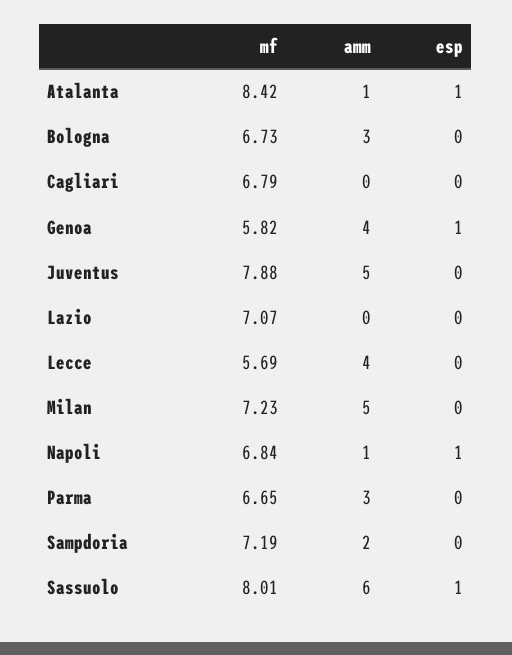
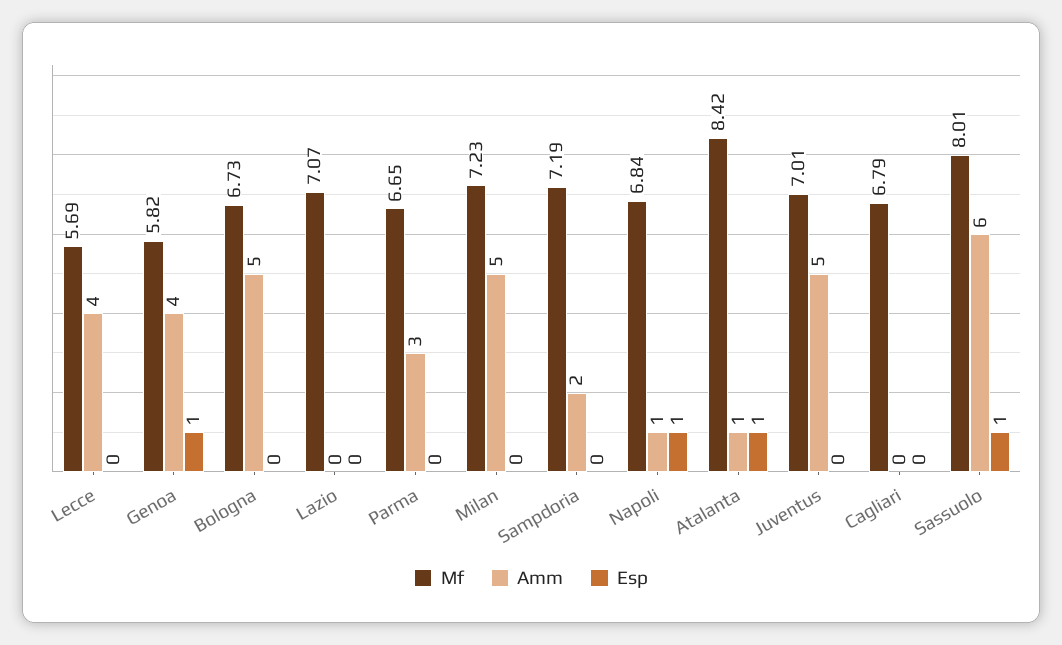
  {
    "mf": {
      "Atalanta": 8.42,
      "Bologna": 6.73,
      "Cagliari": 6.79,
      "Genoa": 5.82,
-     "Juventus": 7.88,
+     "Juventus": 7.01,
      "Lazio": 7.07,
      "Lecce": 5.69,
      "Milan": 7.23,
      "Napoli": 6.84,
      "Parma": 6.65,
      "Sampdoria": 7.19,
      "Sassuolo": 8.01
    },
    "amm": {
      "Atalanta": 1,
-     "Bologna": 3,
+     "Bologna": 5,
      "Cagliari": 0,
      "Genoa": 4,
      "Juventus": 5,
      "Lazio": 0,
      "Lecce": 4,
      "Milan": 5,
      "Napoli": 1,
      "Parma": 3,
      "Sampdoria": 2,
      "Sassuolo": 6
    },
    "esp": {
      "Atalanta": 1,
      "Bologna": 0,
      "Cagliari": 0,
      "Genoa": 1,
      "Juventus": 0,
      "Lazio": 0,
      "Lecce": 0,
      "Milan": 0,
      "Napoli": 1,
      "Parma": 0,
      "Sampdoria": 0,
      "Sassuolo": 1
    }
  }

